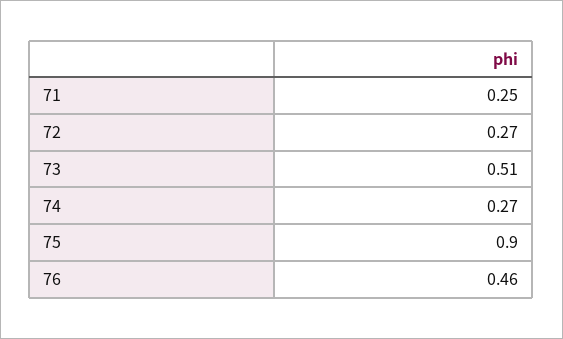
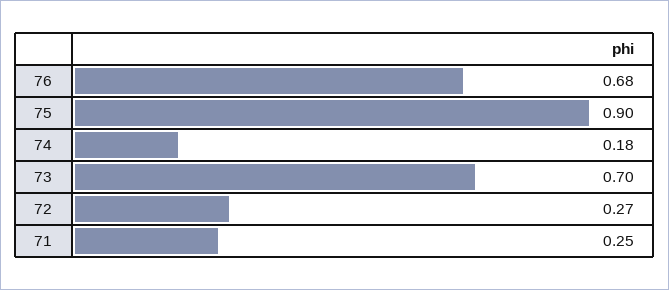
  {
    "71": 0.25,
    "72": 0.27,
-   "73": 0.51,
+   "73": 0.7,
-   "74": 0.27,
+   "74": 0.18,
    "75": 0.9,
-   "76": 0.46
+   "76": 0.68
  }

